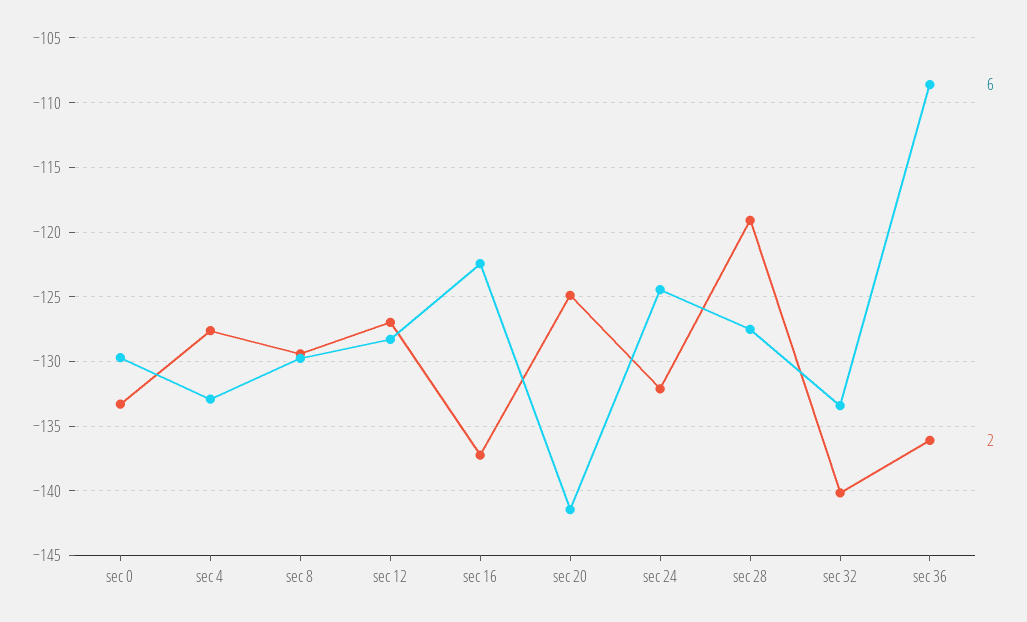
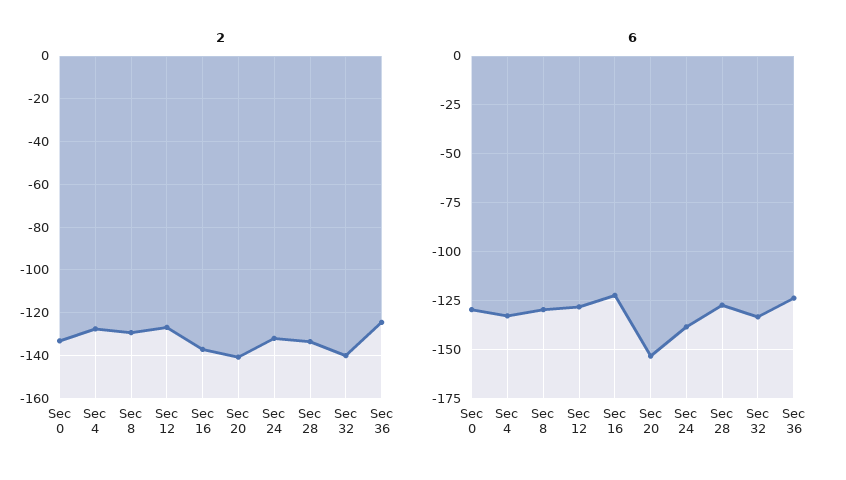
  {
    "6": {
      "sec 0": -129.5,
      "sec 4": -133,
      "sec 8": -130,
      "sec 12": -128.5,
      "sec 16": -122.5,
-     "sec 20": -141.5,
+     "sec 20": -155,
-     "sec 24": -124.5,
+     "sec 24": -140,
      "sec 28": -127.5,
      "sec 32": -133.5,
-     "sec 36": -108.5
+     "sec 36": -125
    },
    "2": {
      "sec 0": -133.5,
      "sec 4": -127.5,
      "sec 8": -129.5,
      "sec 12": -127,
      "sec 16": -137.5,
-     "sec 20": -125,
+     "sec 20": -140,
      "sec 24": -132,
-     "sec 28": -119,
+     "sec 28": -135,
      "sec 32": -140,
-     "sec 36": -136
+     "sec 36": -125
    }
  }

